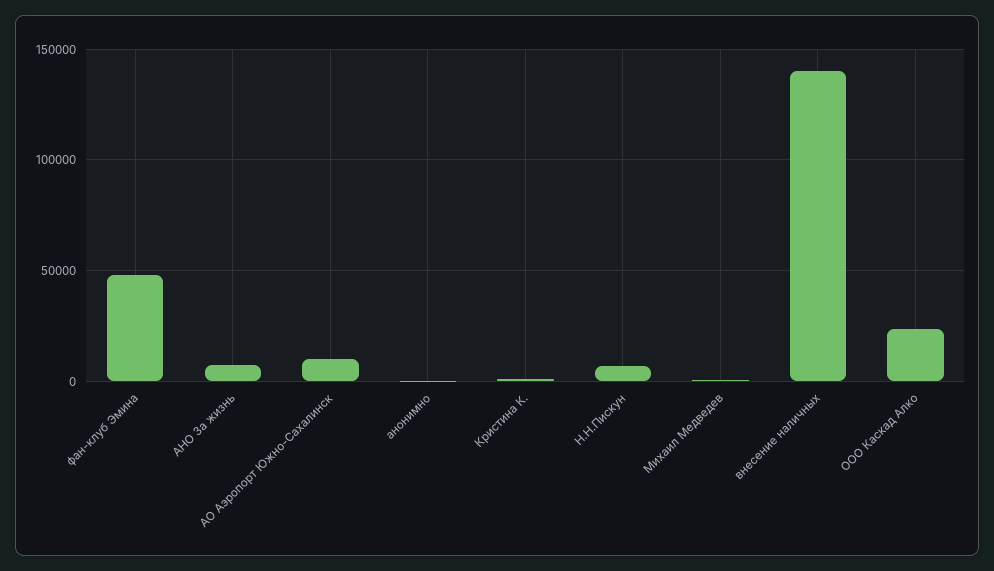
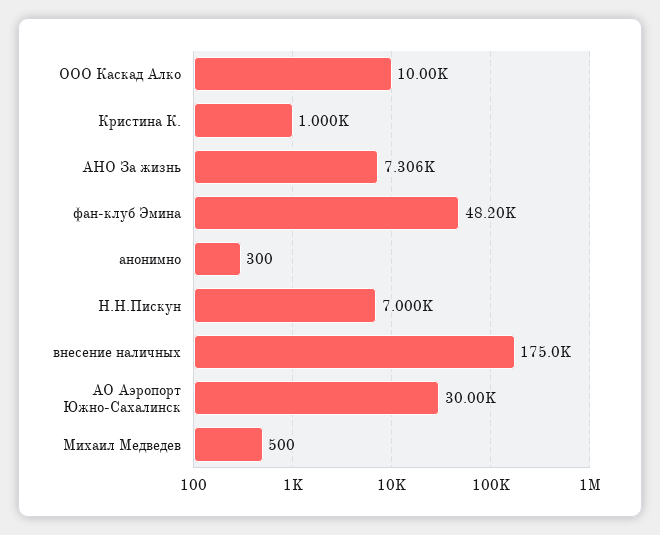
  {
    "фан-клуб Эмина": 48200,
    "АНО За жизнь": 7306,
-   "АО Аэропорт Южно-Сахалинск": 10000,
+   "АО Аэропорт Южно-Сахалинск": 30000,
    "анонимно": 300,
    "Кристина К.": 1000,
    "Н.Н.Пискун": 7000,
    "Михаил Медведев": 500,
-   "внесение наличных": 140000,
+   "внесение наличных": 175000,
-   "ООО Каскад Алко": 25000
+   "ООО Каскад Алко": 10000
  }

